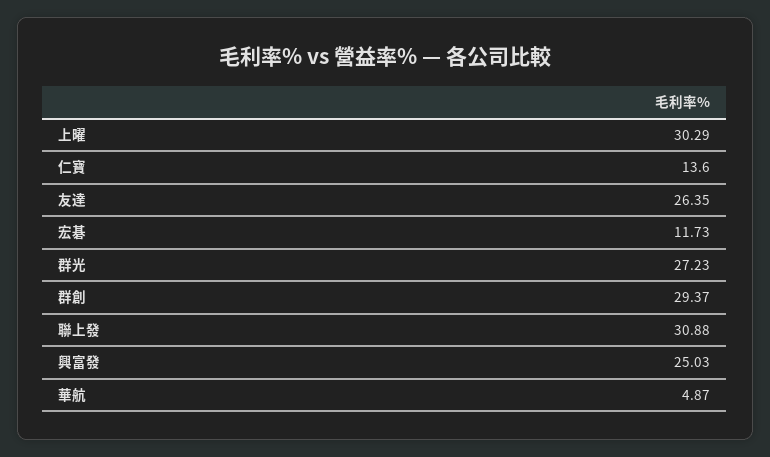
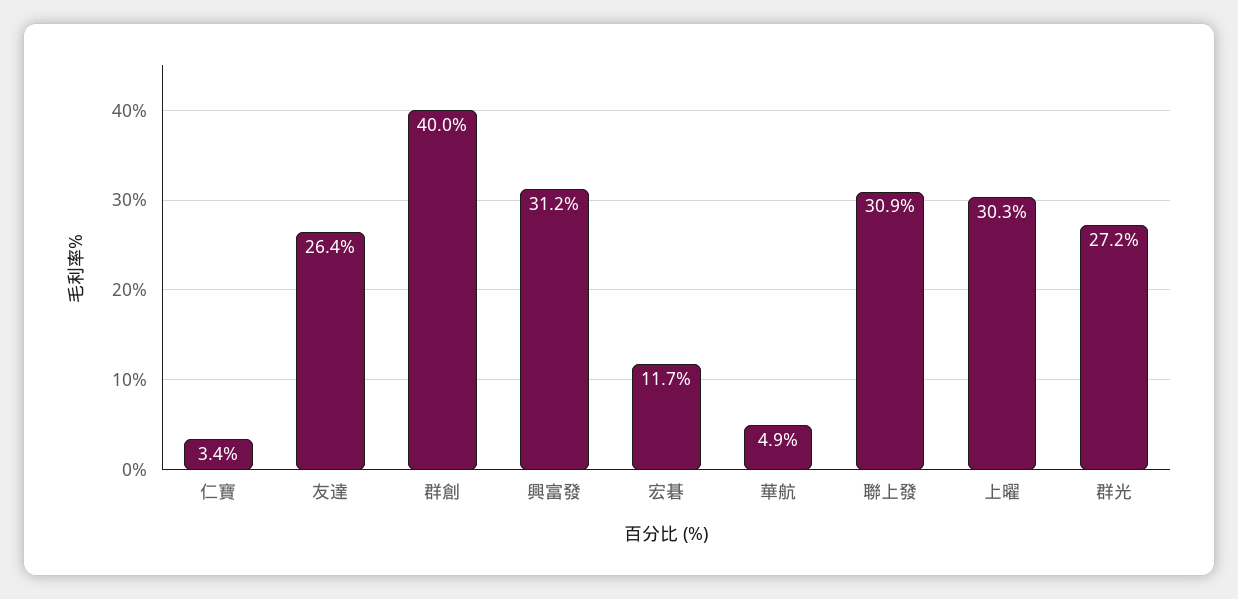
  {
    "上曜": 30.29,
-   "仁寶": 13.6,
+   "仁寶": 3.4,
    "友達": 26.35,
    "宏碁": 11.73,
    "群光": 27.23,
-   "群創": 29.37,
+   "群創": 40,
    "聯上發": 30.88,
-   "興富發": 25.03,
+   "興富發": 31.2,
    "華航": 4.87
  }

